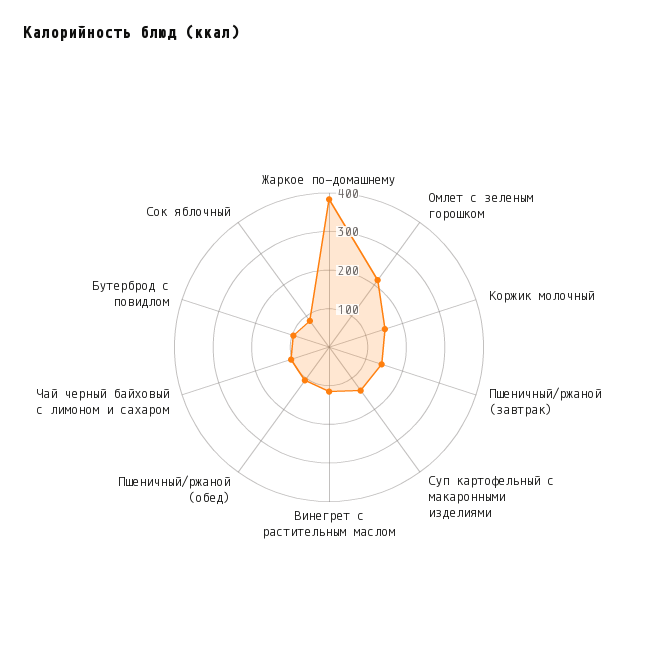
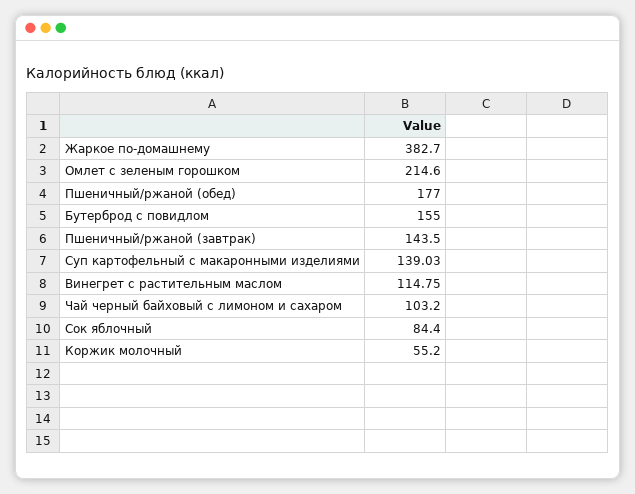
  {
    "Жаркое по-домашнему": 382.7,
    "Омлет с зеленым горошком": 214.6,
-   "Коржик молочный": 150,
+   "Коржик молочный": 55.2,
    "Пшеничный/ржаной (завтрак)": 143.5,
    "Суп картофельный с макаронными изделиями": 139.03,
    "Винегрет с растительным маслом": 114.75,
-   "Пшеничный/ржаной (обед)": 100,
+   "Пшеничный/ржаной (обед)": 177,
    "Чай черный байховый с лимоном и сахаром": 103.2,
-   "Бутерброд с повидлом": 100,
+   "Бутерброд с повидлом": 155,
    "Сок яблочный": 84.4
  }

